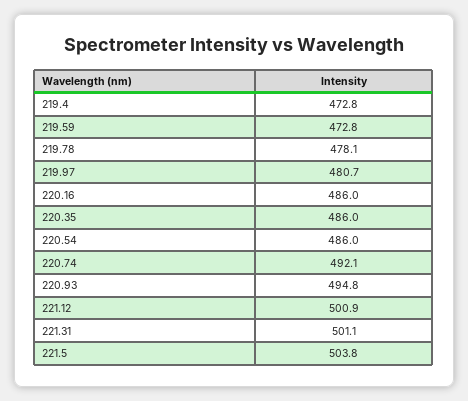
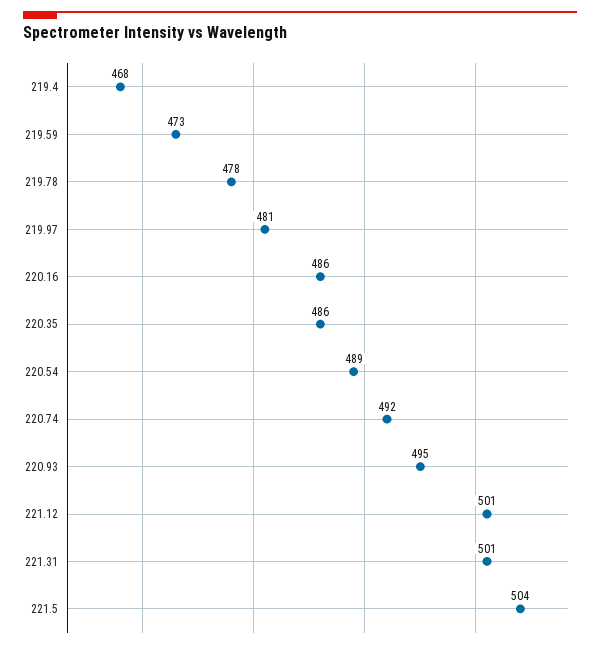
  {
-   "219.4": 472.8,
+   "219.4": 468,
    "219.59": 472.8,
    "219.78": 478.1,
    "219.97": 480.7,
    "220.16": 486,
    "220.35": 486,
-   "220.54": 486,
+   "220.54": 489,
    "220.74": 492.1,
    "220.93": 494.8,
    "221.12": 500.9,
    "221.31": 501.1,
    "221.5": 503.8
  }

